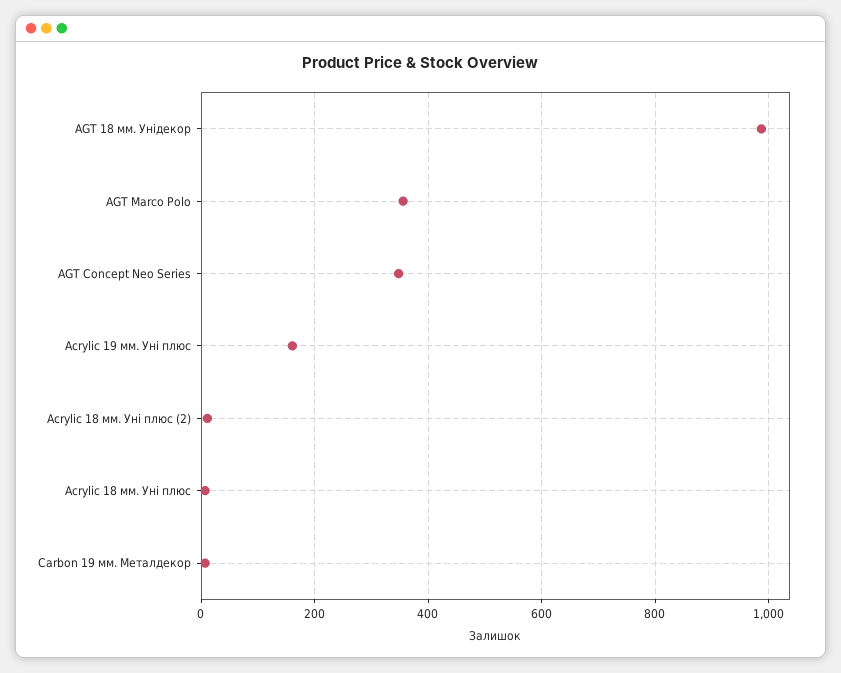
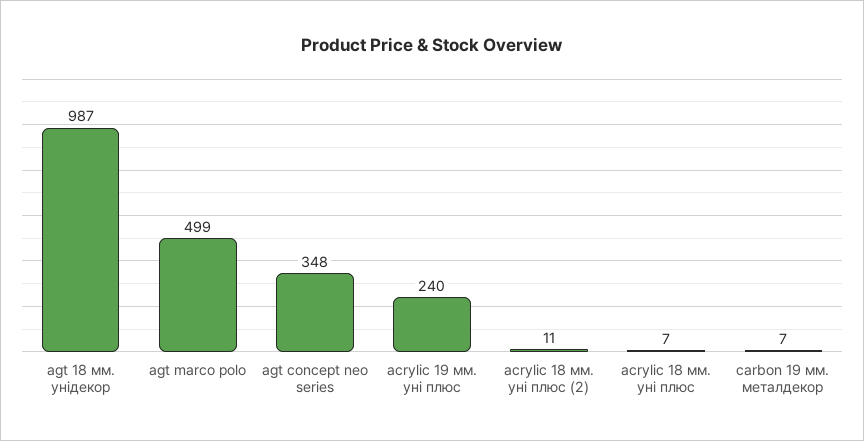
  {
    "AGT 18 мм. Унідекор": 987,
-   "AGT Marco Polo": 360,
+   "AGT Marco Polo": 499,
    "AGT Concept Neo Series": 348,
-   "Acrylic 19 мм. Уні плюс": 160,
+   "Acrylic 19 мм. Уні плюс": 240,
    "Acrylic 18 мм. Уні плюс (2)": 11,
    "Acrylic 18 мм. Уні плюс": 7,
    "Carbon 19 мм. Металдекор": 7
  }

